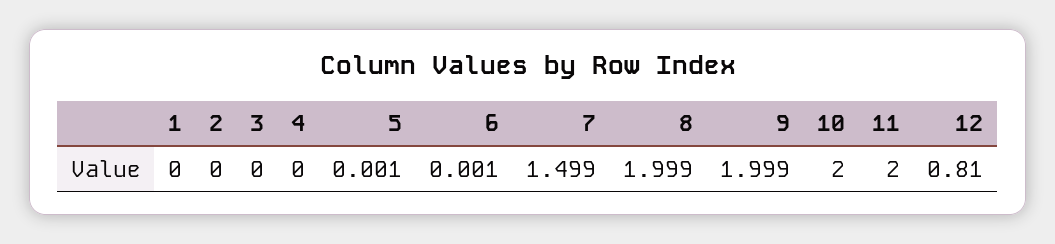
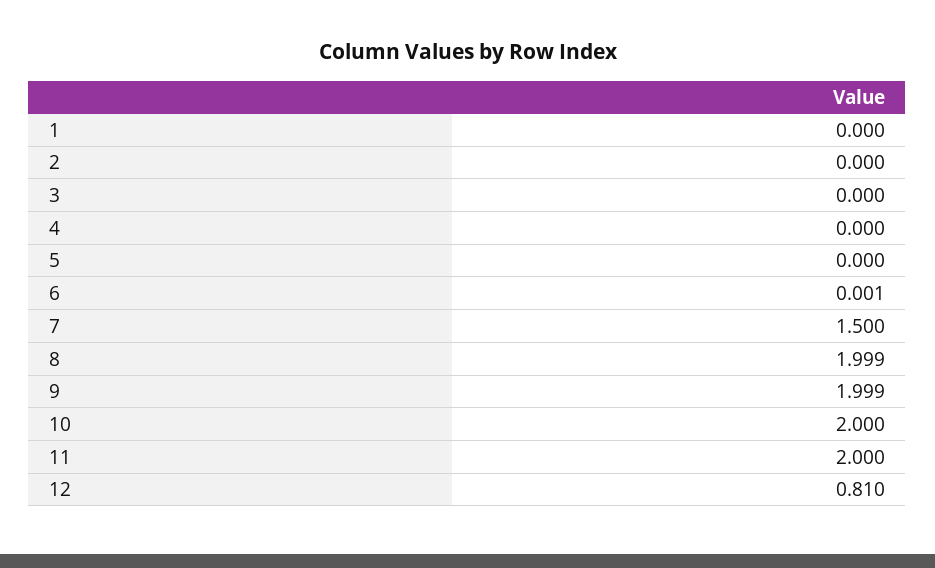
  {
    "1": 0,
    "2": 0,
    "3": 0,
    "4": 0,
-   "5": 0.001,
+   "5": 0,
    "6": 0.001,
-   "7": 1.499,
+   "7": 1.5,
    "8": 1.999,
    "9": 1.999,
    "10": 2,
    "11": 2,
    "12": 0.81
  }

